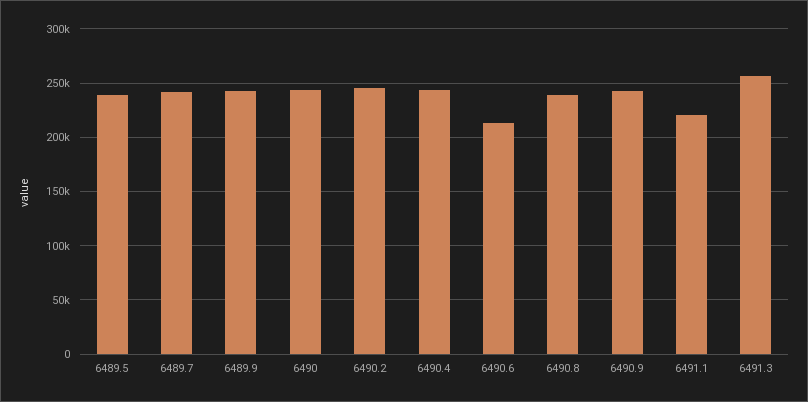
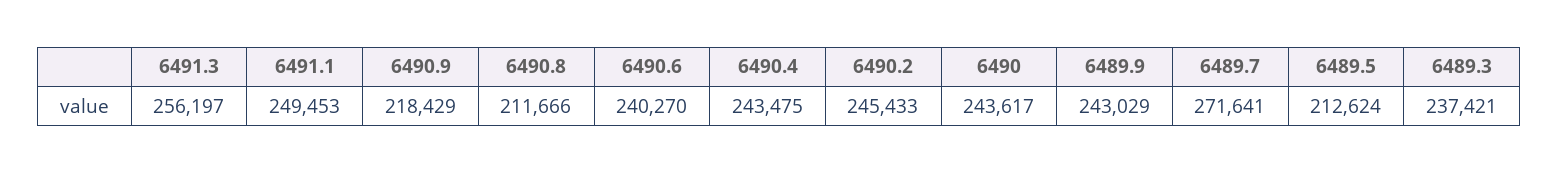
  {
-   "6489.5": 240000,
+   "6489.5": 212624,
-   "6489.7": 240000,
+   "6489.7": 271641,
    "6489.9": 243029,
    "6490": 243617,
    "6490.2": 245433,
    "6490.4": 243475,
-   "6490.6": 210000,
+   "6490.6": 240270,
-   "6490.8": 240000,
+   "6490.8": 211666,
-   "6490.9": 240000,
+   "6490.9": 218429,
-   "6491.1": 220000,
+   "6491.1": 249453,
-   "6491.3": 256197
+   "6491.3": 256197,
+   "6489.3": 237421
  }

